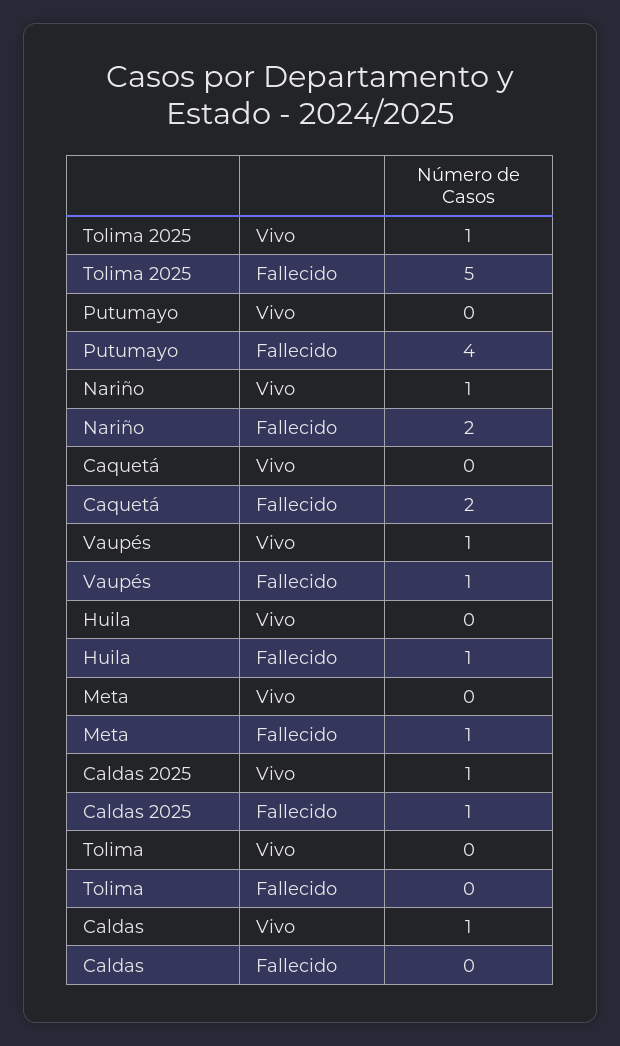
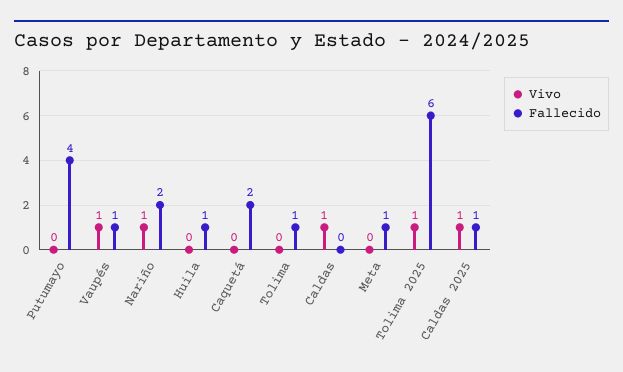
  {
    "Vivo": {
      "Tolima 2025": 1,
      "Putumayo": 0,
      "Nariño": 1,
      "Caquetá": 0,
      "Vaupés": 1,
      "Huila": 0,
      "Meta": 0,
      "Caldas 2025": 1,
      "Tolima": 0,
      "Caldas": 1
    },
    "Fallecido": {
-     "Tolima 2025": 5,
+     "Tolima 2025": 6,
      "Putumayo": 4,
      "Nariño": 2,
      "Caquetá": 2,
      "Vaupés": 1,
      "Huila": 1,
      "Meta": 1,
      "Caldas 2025": 1,
-     "Tolima": 0,
+     "Tolima": 1,
      "Caldas": 0
    }
  }

